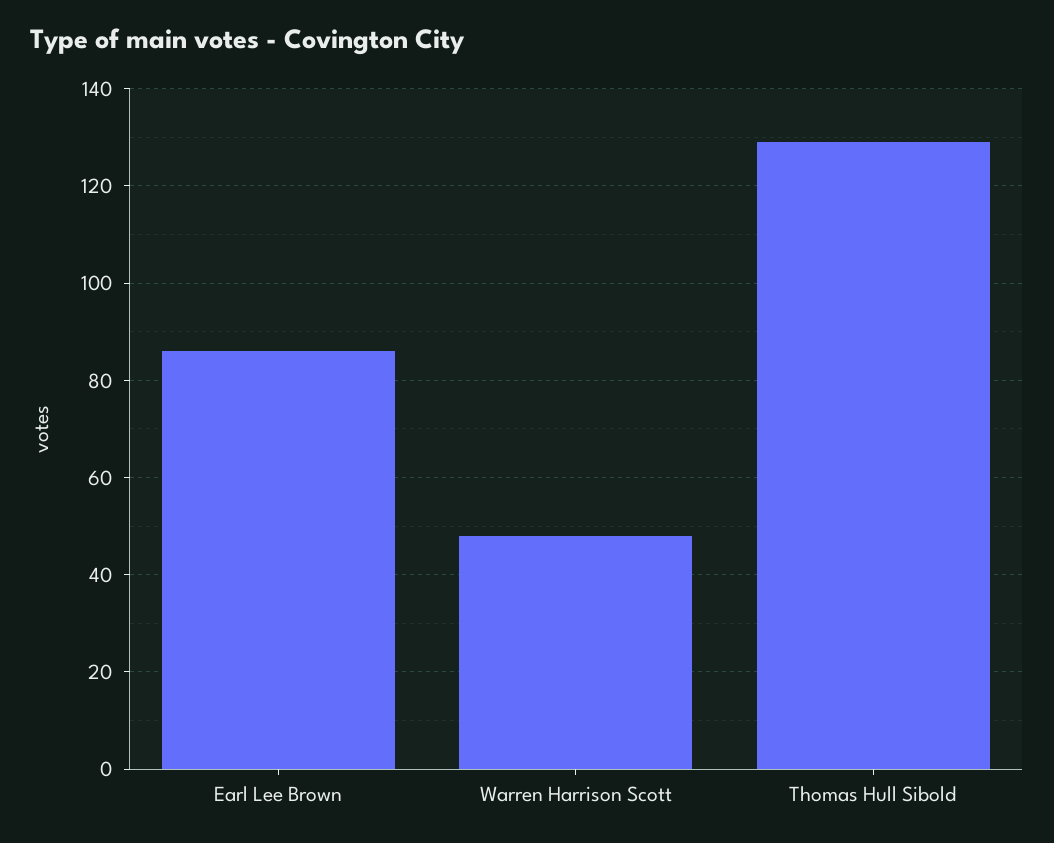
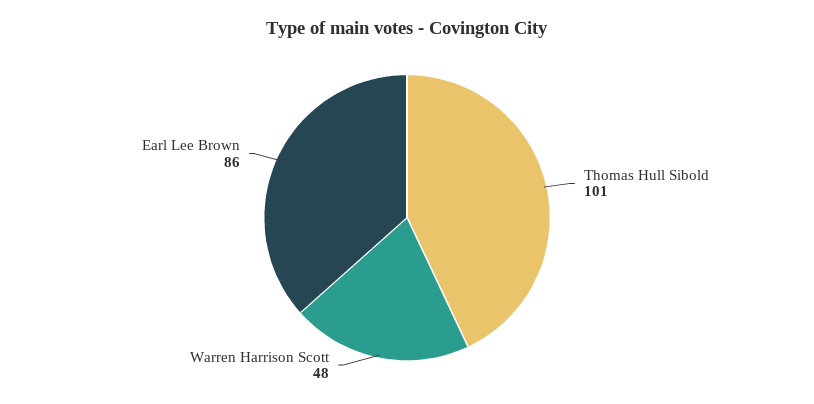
  {
    "Earl Lee Brown": 86,
    "Warren Harrison Scott": 48,
-   "Thomas Hull Sibold": 130
+   "Thomas Hull Sibold": 101
  }

